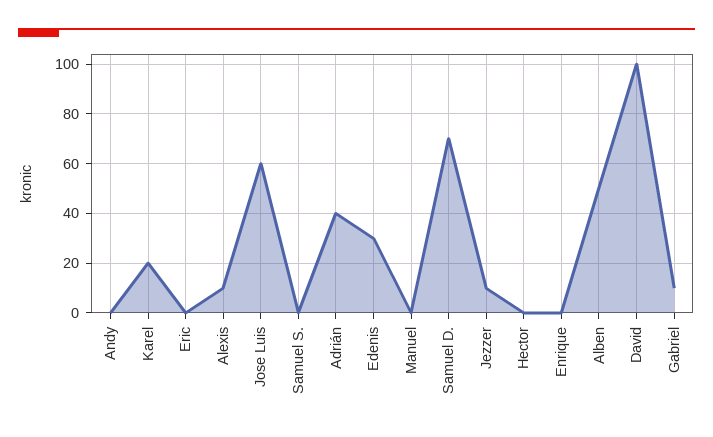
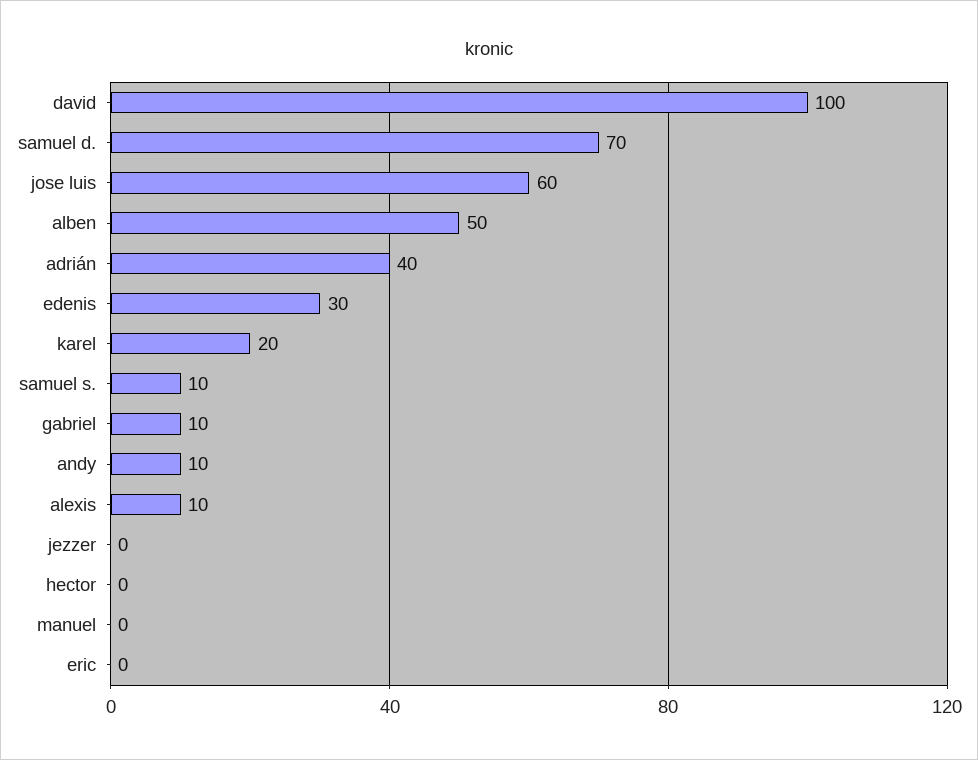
  {
-   "Andy": 0,
+   "Andy": 10,
    "Karel": 20,
    "Eric": 0,
    "Alexis": 10,
    "Jose Luis": 60,
-   "Samuel S.": 0,
+   "Samuel S.": 10,
    "Adrián": 40,
    "Edenis": 30,
    "Manuel": 0,
    "Samuel D.": 70,
-   "Jezzer": 10,
+   "Jezzer": 0,
    "Hector": 0,
-   "Enrique": 0,
    "Alben": 50,
    "David": 100,
    "Gabriel": 10
  }

